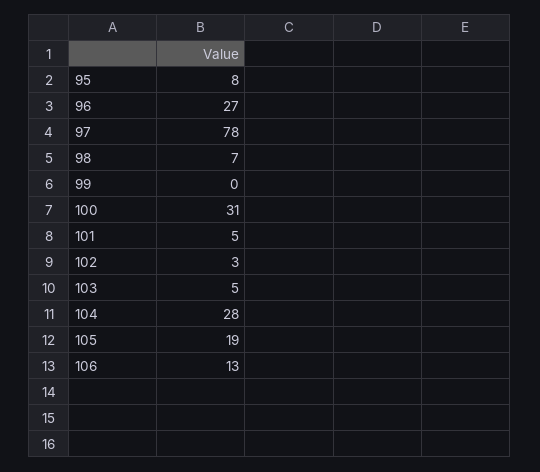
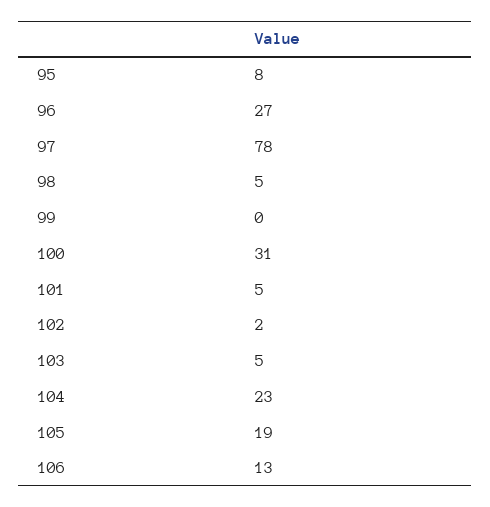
  {
    "95": 8,
    "96": 27,
    "97": 78,
-   "98": 7,
+   "98": 5,
    "99": 0,
    "100": 31,
    "101": 5,
-   "102": 3,
+   "102": 2,
    "103": 5,
-   "104": 28,
+   "104": 23,
    "105": 19,
    "106": 13
  }

